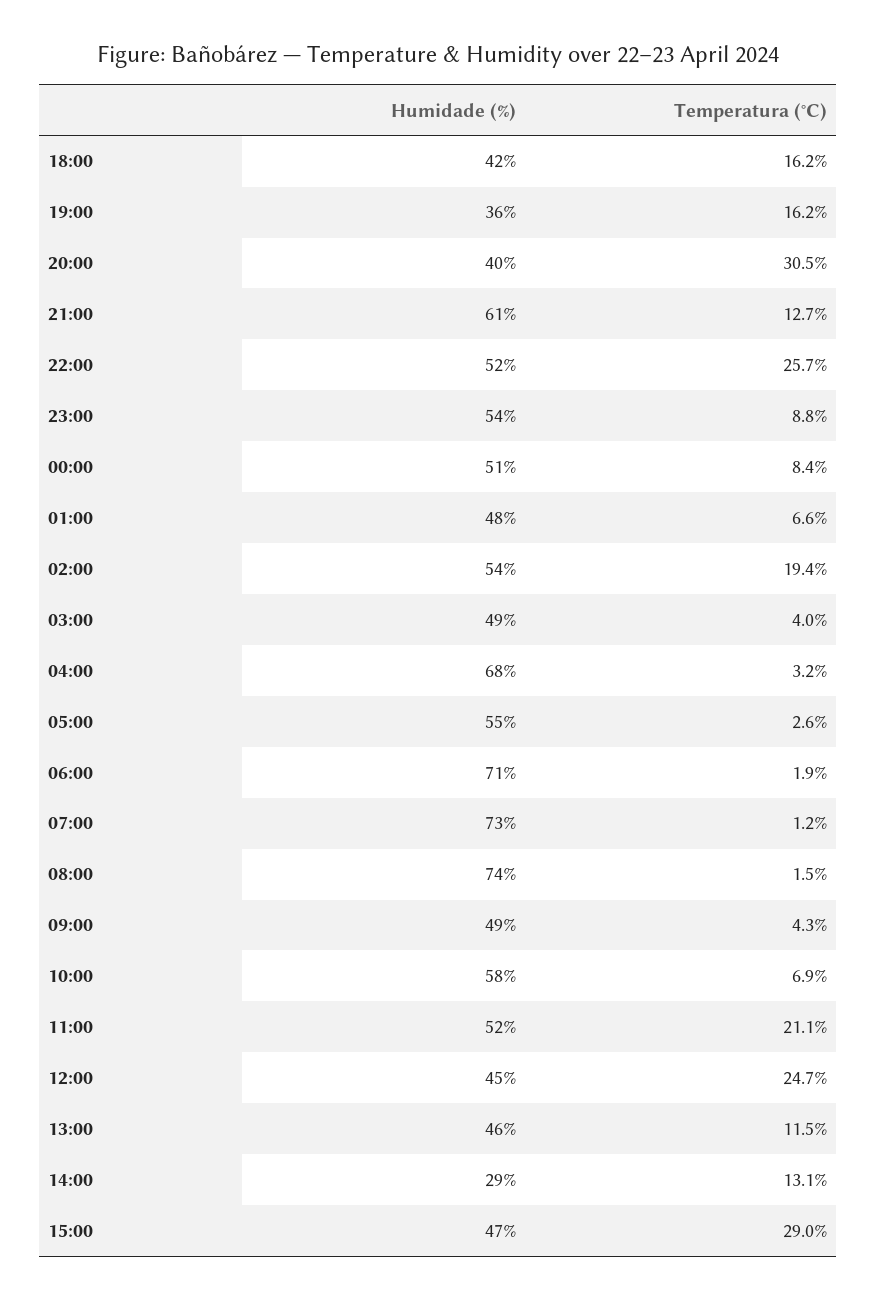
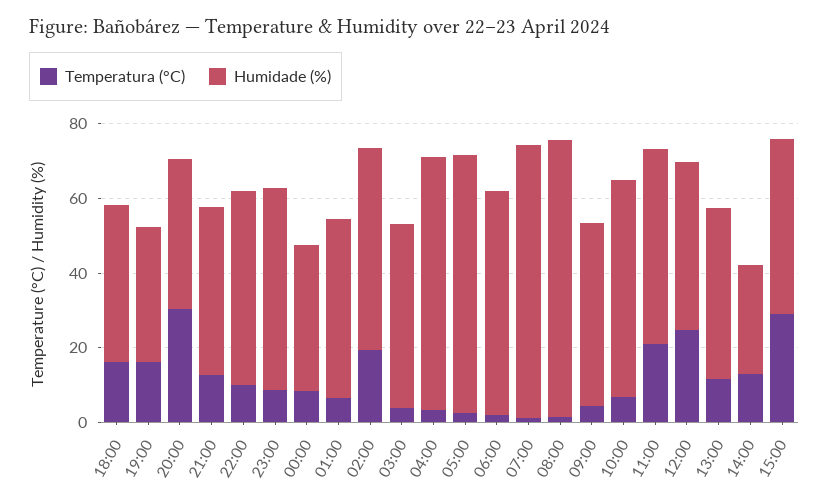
  {
    "Humidade (%)": {
      "18:00": 42,
      "19:00": 36,
      "20:00": 40,
-     "21:00": 61,
+     "21:00": 45,
      "22:00": 52,
      "23:00": 54,
-     "00:00": 51,
+     "00:00": 40,
      "01:00": 48,
      "02:00": 54,
      "03:00": 49,
      "04:00": 68,
-     "05:00": 55,
+     "05:00": 70,
-     "06:00": 71,
+     "06:00": 60,
      "07:00": 73,
      "08:00": 74,
      "09:00": 49,
      "10:00": 58,
      "11:00": 52,
      "12:00": 45,
      "13:00": 46,
      "14:00": 29,
      "15:00": 47
    },
    "Temperatura (°C)": {
      "18:00": 16.2,
      "19:00": 16.2,
      "20:00": 30.5,
      "21:00": 12.7,
-     "22:00": 25.7,
+     "22:00": 10,
      "23:00": 8.8,
      "00:00": 8.4,
      "01:00": 6.6,
      "02:00": 19.4,
      "03:00": 4,
      "04:00": 3.2,
      "05:00": 2.6,
      "06:00": 1.9,
      "07:00": 1.2,
      "08:00": 1.5,
      "09:00": 4.3,
      "10:00": 6.9,
      "11:00": 21.1,
      "12:00": 24.7,
      "13:00": 11.5,
      "14:00": 13.1,
      "15:00": 29
    }
  }

